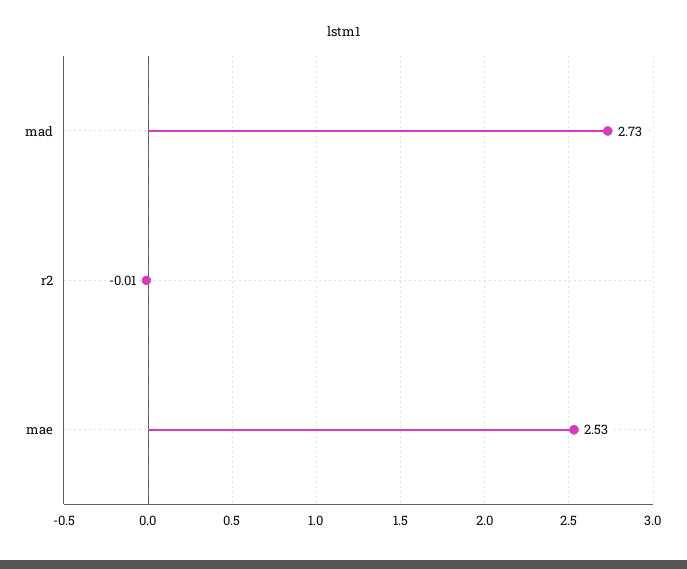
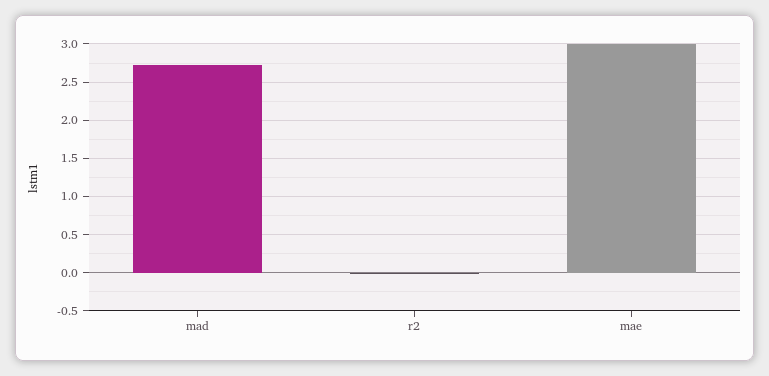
  {
    "mad": 2.73,
    "r2": -0.01,
-   "mae": 2.53
+   "mae": 3
  }

